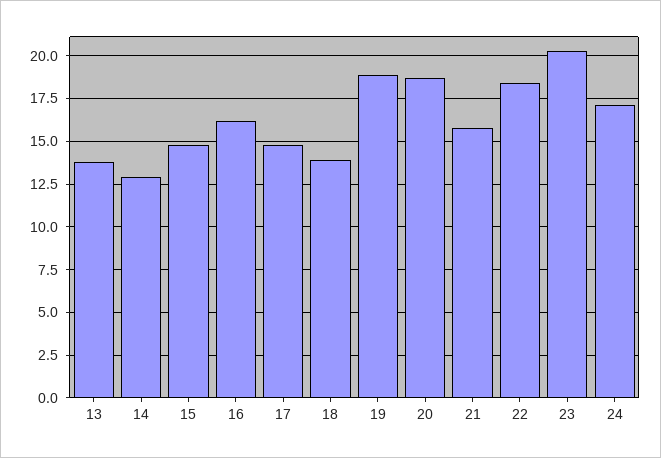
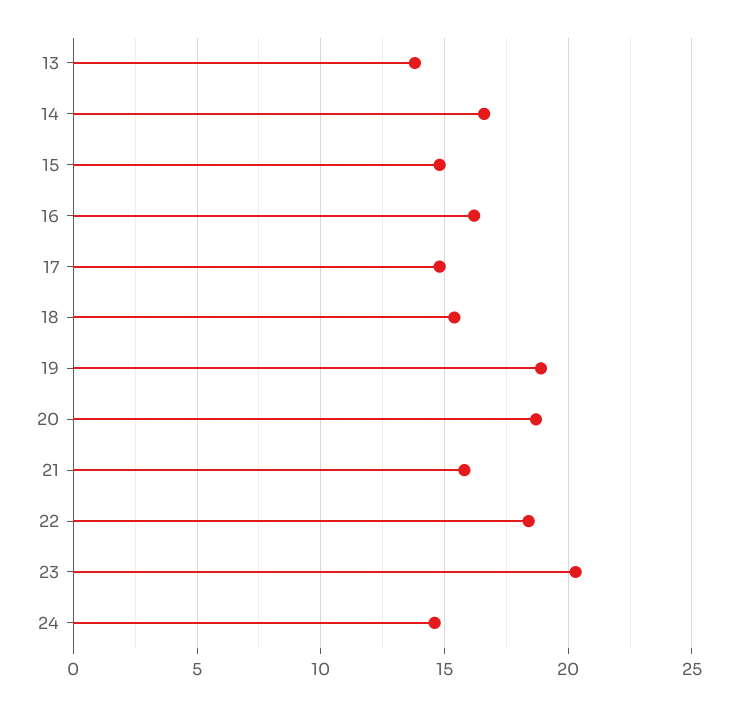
  {
    "13": 14,
-   "14": 13,
+   "14": 16.5,
    "15": 15,
    "16": 16,
    "17": 15,
-   "18": 14,
+   "18": 15.5,
    "19": 19,
    "20": 18.5,
    "21": 16,
    "22": 18.5,
    "23": 20.5,
-   "24": 17
+   "24": 14.5
  }

